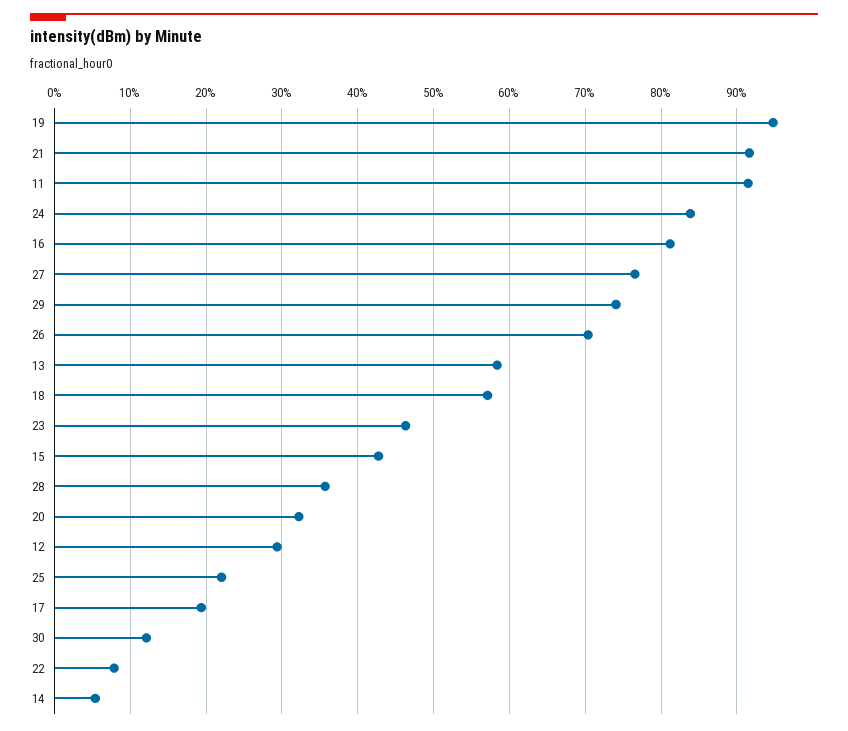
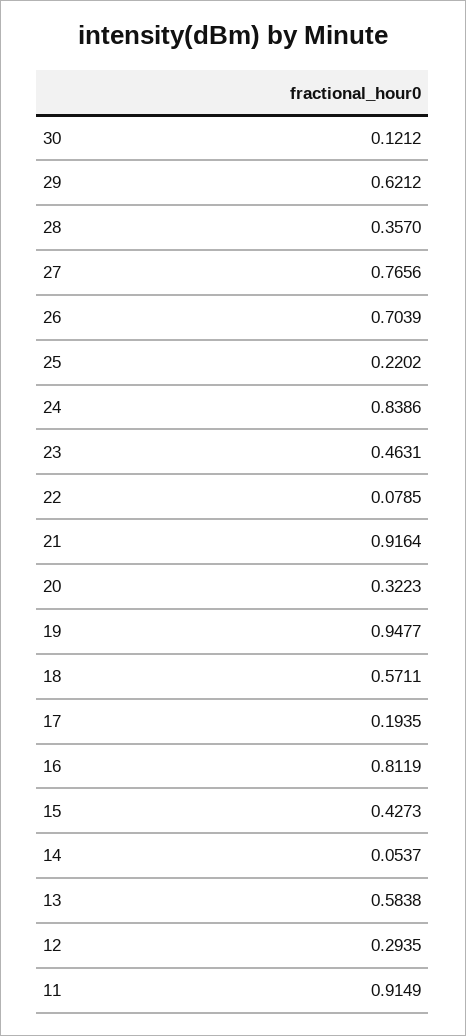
  {
    "19": 0.9477,
    "21": 0.9164,
    "11": 0.9149,
    "24": 0.8386,
    "16": 0.8119,
    "27": 0.7656,
-   "29": 0.74,
+   "29": 0.6212,
    "26": 0.7039,
    "13": 0.5838,
    "18": 0.5711,
    "23": 0.4631,
    "15": 0.4273,
    "28": 0.357,
    "20": 0.3223,
    "12": 0.2935,
    "25": 0.2202,
    "17": 0.1935,
    "30": 0.1212,
    "22": 0.0785,
    "14": 0.0537
  }

